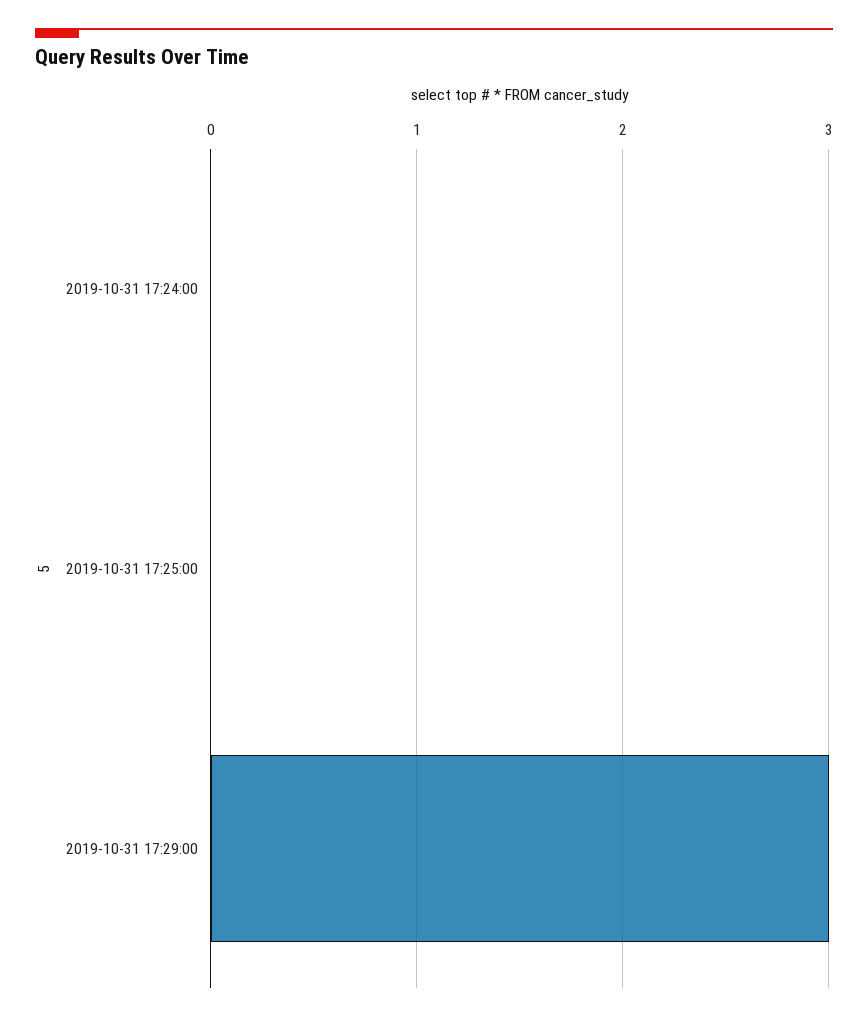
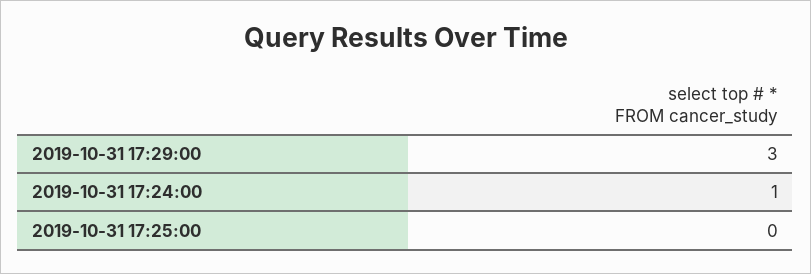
  {
-   "2019-10-31 17:24:00": 0,
+   "2019-10-31 17:24:00": 1,
    "2019-10-31 17:25:00": 0,
    "2019-10-31 17:29:00": 3
  }

